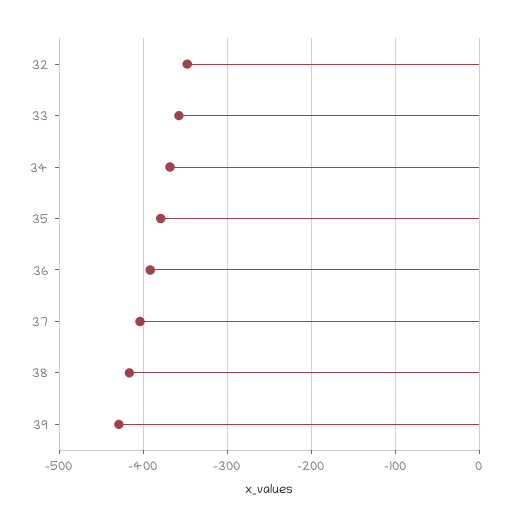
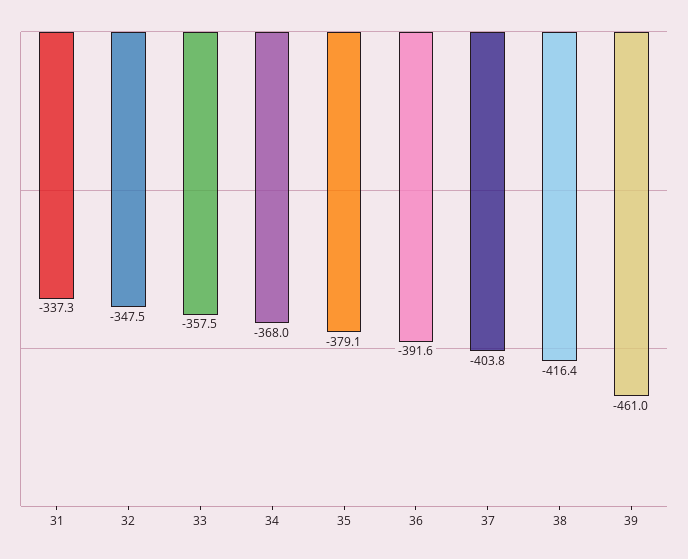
  {
    "32": -347.5,
    "33": -357.5,
    "34": -368,
    "35": -379.1,
    "36": -391.6,
    "37": -403.8,
    "38": -416.4,
-   "39": -430
+   "39": -461,
+   "31": -337.3
  }

